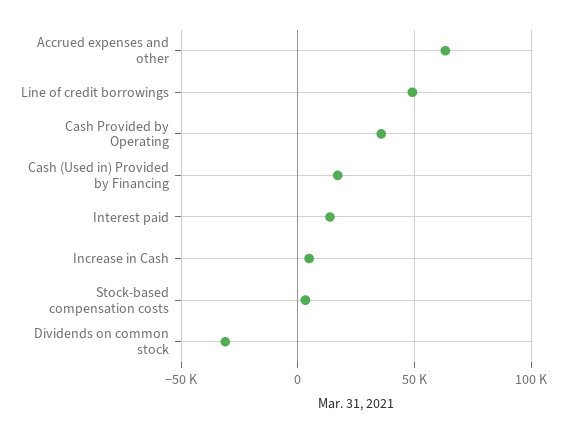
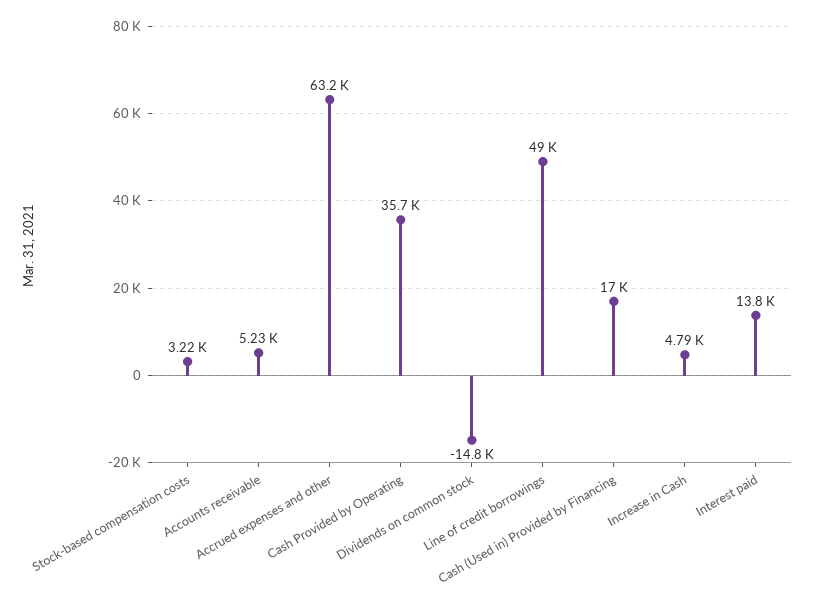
  {
    "Accrued expenses and other": 63200,
    "Line of credit borrowings": 49000,
    "Cash Provided by Operating": 35700,
    "Cash (Used in) Provided by Financing": 17000,
    "Interest paid": 13800,
    "Increase in Cash": 4790,
    "Stock-based compensation costs": 3220,
-   "Dividends on common stock": -30000
+   "Dividends on common stock": -14800,
+   "Accounts receivable": 5230
  }

